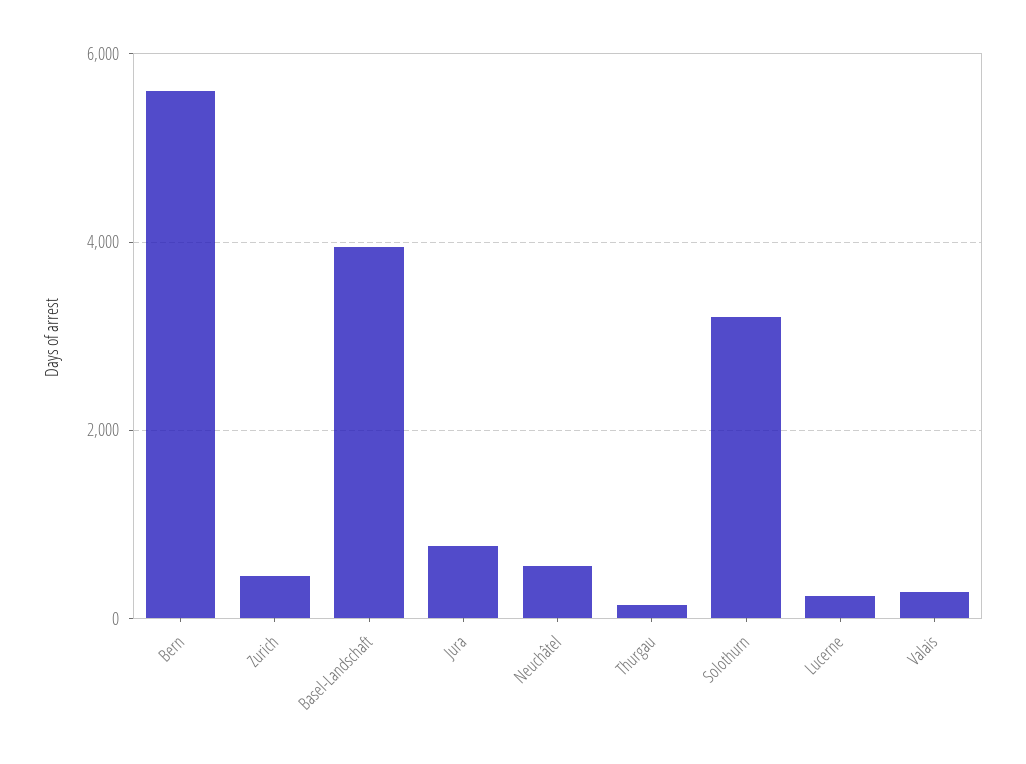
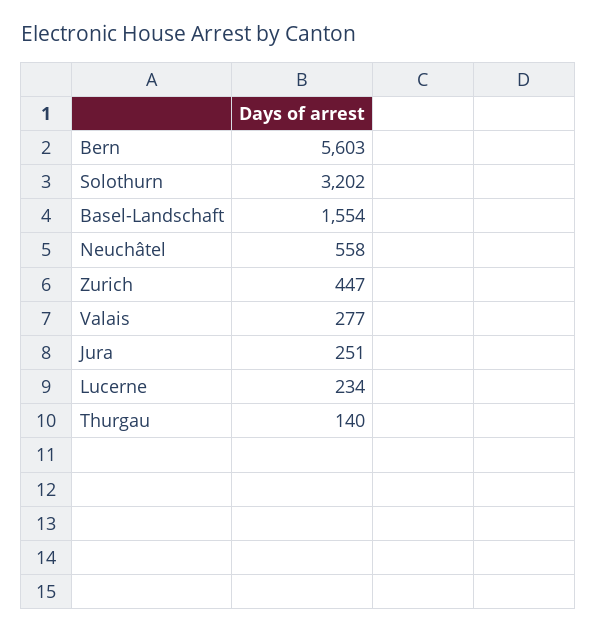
  {
    "Bern": 5603,
    "Zurich": 447,
-   "Basel-Landschaft": 4000,
+   "Basel-Landschaft": 1554,
-   "Jura": 800,
+   "Jura": 251,
    "Neuchâtel": 558,
    "Thurgau": 140,
    "Solothurn": 3202,
    "Lucerne": 234,
    "Valais": 277
  }

